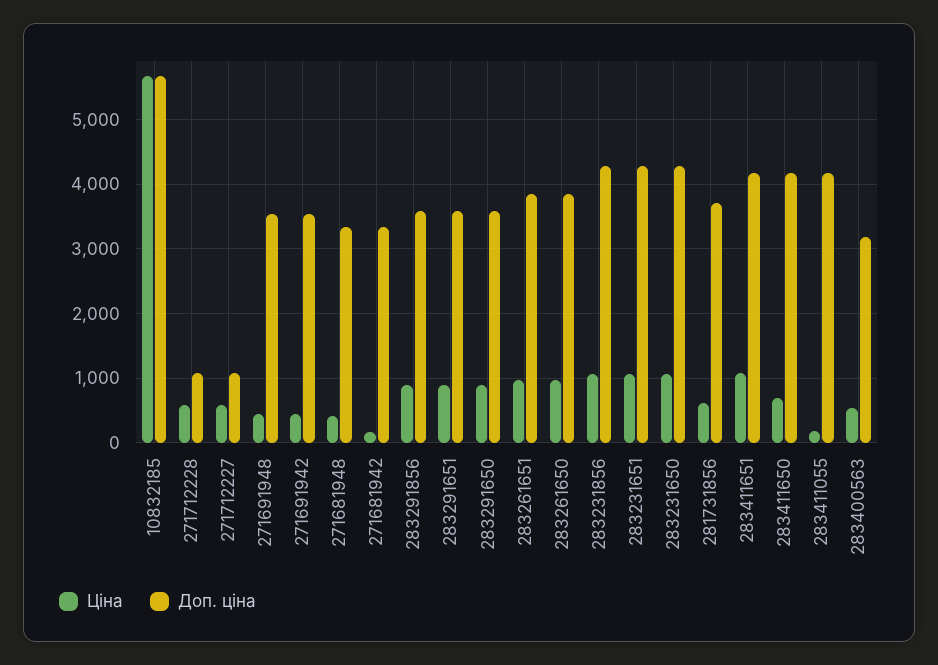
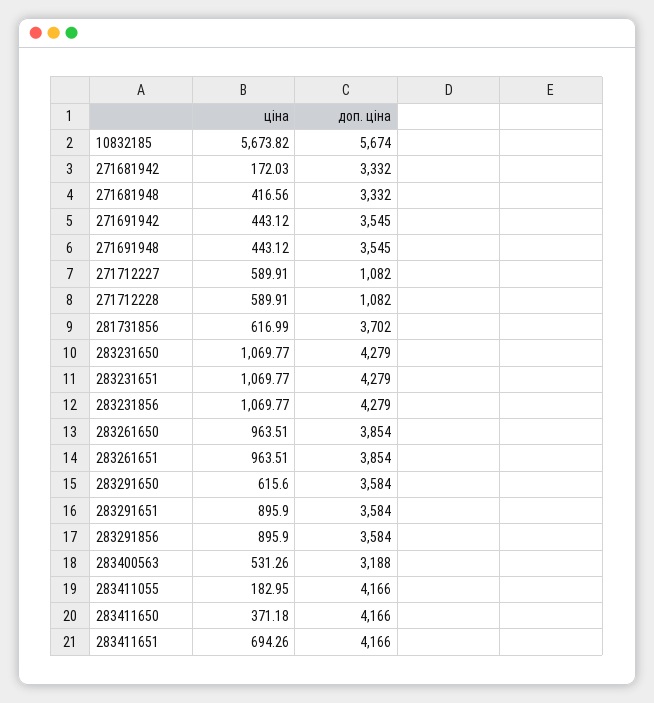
  {
    "Ціна": {
      "10832185": 5673.82,
      "271712228": 589.91,
      "271712227": 589.91,
      "271691948": 443.12,
      "271691942": 443.12,
      "271681948": 416.56,
      "271681942": 172.03,
      "283291856": 895.9,
      "283291651": 895.9,
-     "283291650": 900,
+     "283291650": 615.6,
      "283261651": 963.51,
      "283261650": 963.51,
      "283231856": 1069.77,
      "283231651": 1069.77,
      "283231650": 1069.77,
      "281731856": 616.99,
-     "283411651": 1100,
+     "283411651": 694.26,
-     "283411650": 700,
+     "283411650": 371.18,
      "283411055": 182.95,
      "283400563": 531.26
    },
    "Доп. ціна": {
      "10832185": 5674,
      "271712228": 1082,
      "271712227": 1082,
      "271691948": 3545,
      "271691942": 3545,
      "271681948": 3332,
      "271681942": 3332,
      "283291856": 3584,
      "283291651": 3584,
      "283291650": 3584,
      "283261651": 3854,
      "283261650": 3854,
      "283231856": 4279,
      "283231651": 4279,
      "283231650": 4279,
      "281731856": 3702,
      "283411651": 4166,
      "283411650": 4166,
      "283411055": 4166,
      "283400563": 3188
    }
  }

